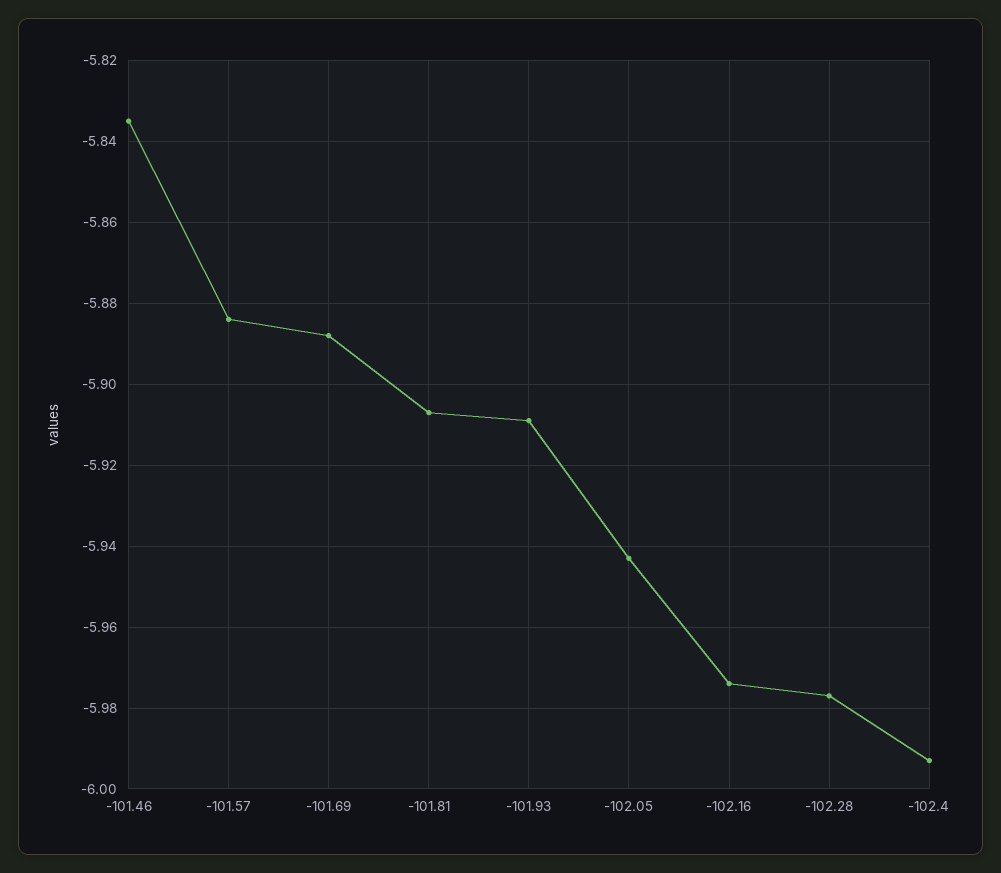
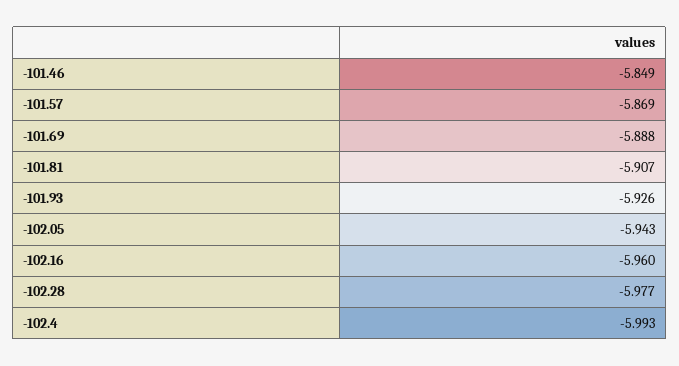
  {
-   "-101.46": -5.835,
+   "-101.46": -5.849,
-   "-101.57": -5.885,
+   "-101.57": -5.869,
    "-101.69": -5.888,
    "-101.81": -5.907,
-   "-101.93": -5.91,
+   "-101.93": -5.926,
    "-102.05": -5.943,
-   "-102.16": -5.975,
+   "-102.16": -5.96,
    "-102.28": -5.977,
    "-102.4": -5.993
  }

